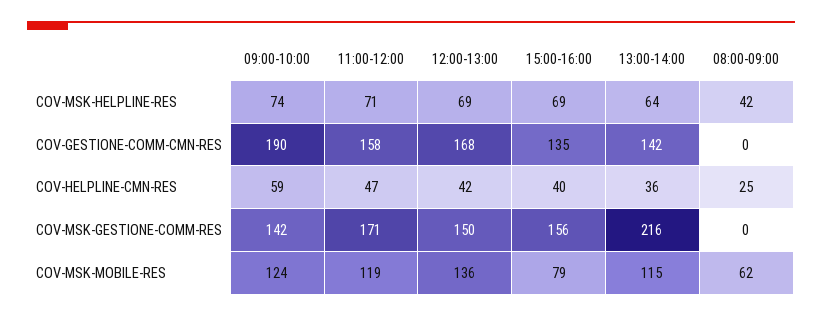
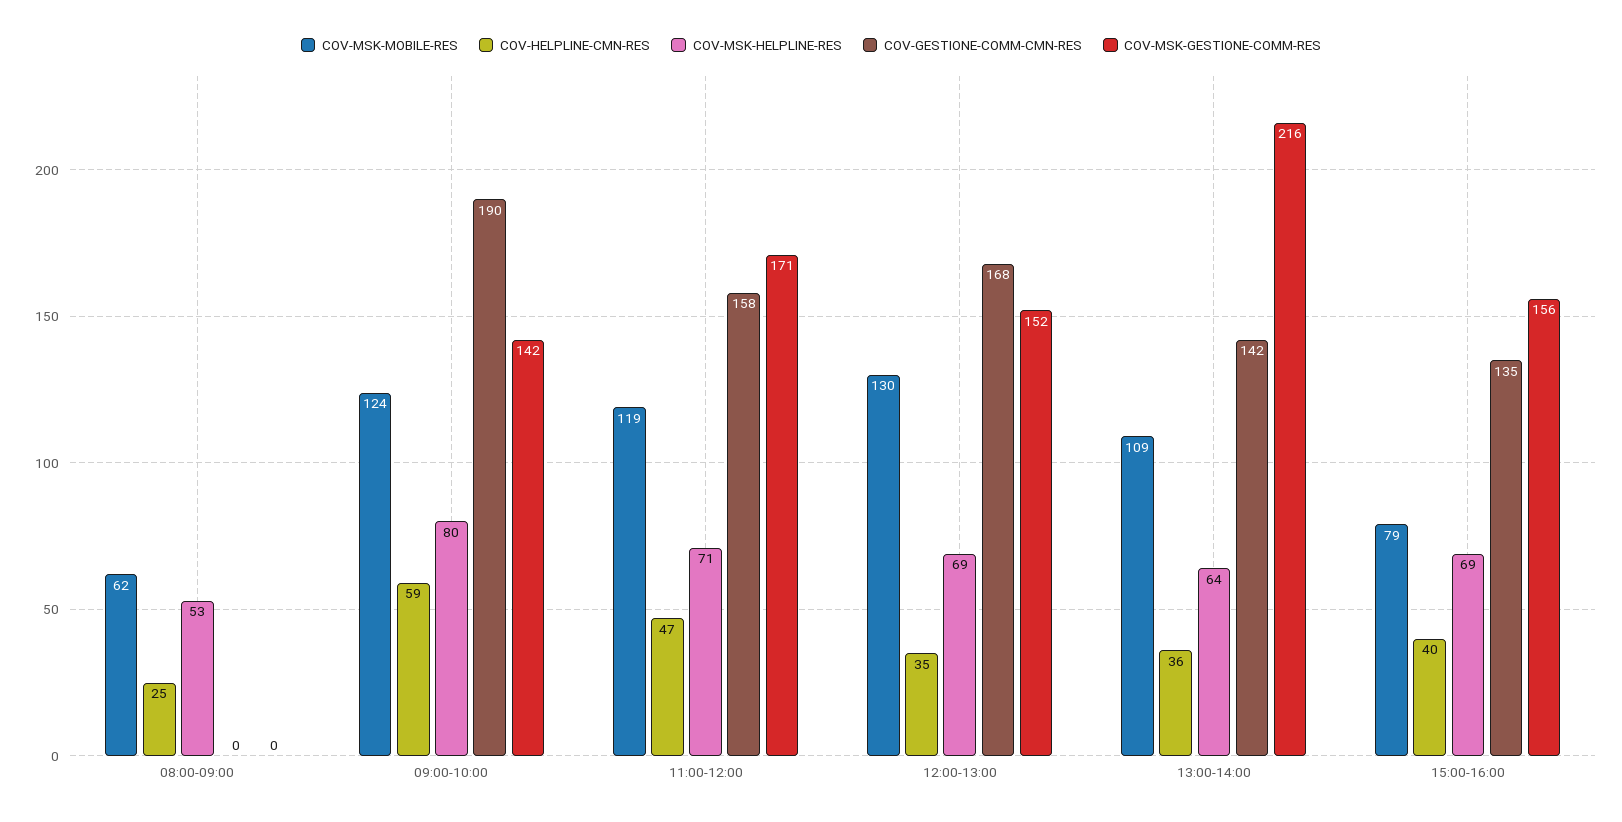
  {
    "COV-MSK-HELPLINE-RES": {
-     "09:00-10:00": 74,
+     "09:00-10:00": 80,
      "11:00-12:00": 71,
      "12:00-13:00": 69,
      "15:00-16:00": 69,
      "13:00-14:00": 64,
-     "08:00-09:00": 42
+     "08:00-09:00": 53
    },
    "COV-GESTIONE-COMM-CMN-RES": {
      "09:00-10:00": 190,
      "11:00-12:00": 158,
      "12:00-13:00": 168,
      "15:00-16:00": 135,
      "13:00-14:00": 142,
      "08:00-09:00": 0
    },
    "COV-HELPLINE-CMN-RES": {
      "09:00-10:00": 59,
      "11:00-12:00": 47,
-     "12:00-13:00": 42,
+     "12:00-13:00": 35,
      "15:00-16:00": 40,
      "13:00-14:00": 36,
      "08:00-09:00": 25
    },
    "COV-MSK-GESTIONE-COMM-RES": {
      "09:00-10:00": 142,
      "11:00-12:00": 171,
-     "12:00-13:00": 150,
+     "12:00-13:00": 152,
      "15:00-16:00": 156,
      "13:00-14:00": 216,
      "08:00-09:00": 0
    },
    "COV-MSK-MOBILE-RES": {
      "09:00-10:00": 124,
      "11:00-12:00": 119,
-     "12:00-13:00": 136,
+     "12:00-13:00": 130,
      "15:00-16:00": 79,
-     "13:00-14:00": 115,
+     "13:00-14:00": 109,
      "08:00-09:00": 62
    }
  }

